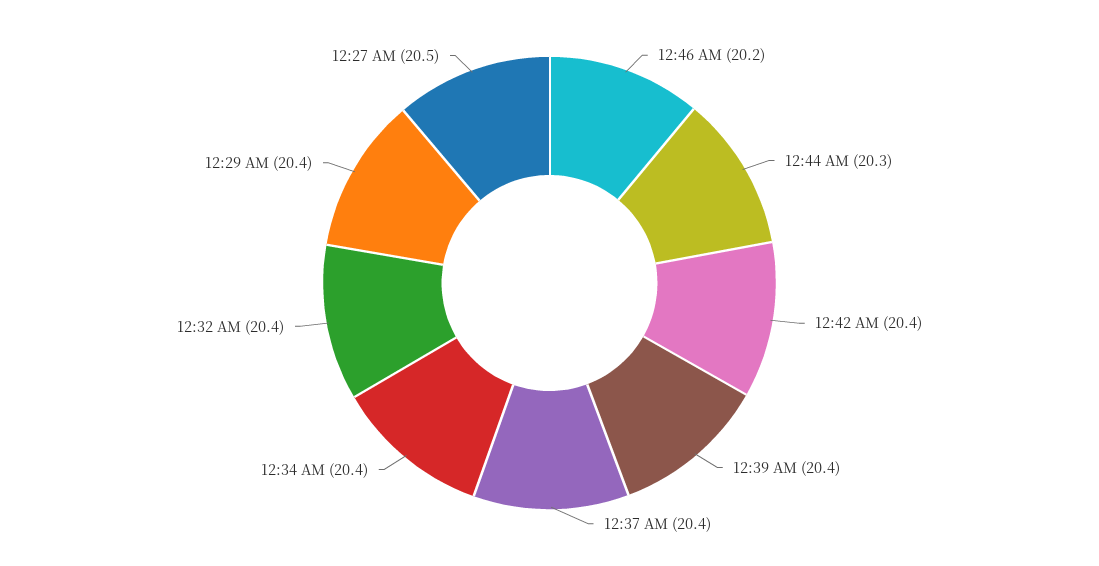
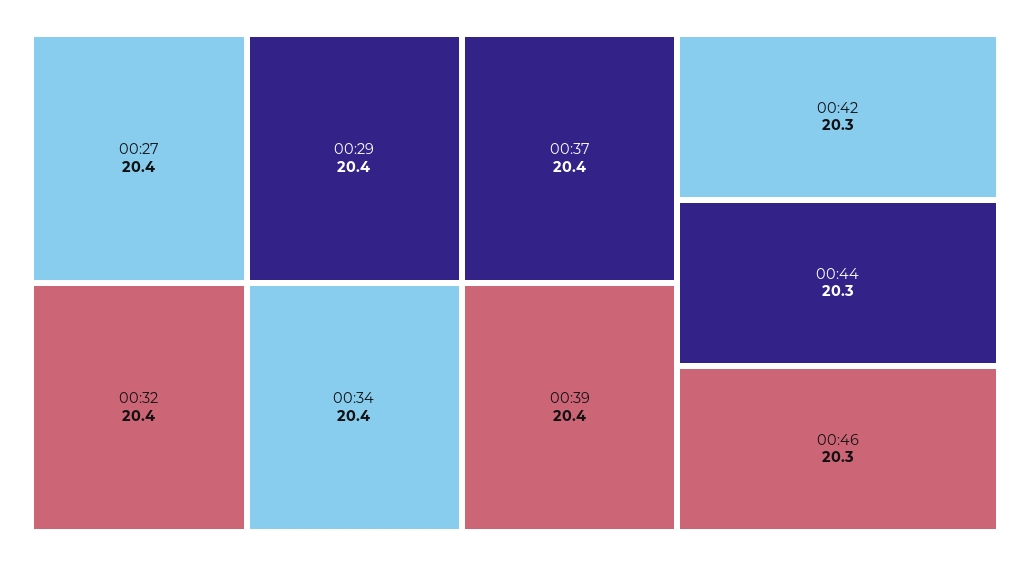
  {
-   "12:46 AM": 20.2,
+   "12:46 AM": 20.3,
    "12:44 AM": 20.3,
-   "12:42 AM": 20.4,
+   "12:42 AM": 20.3,
    "12:39 AM": 20.4,
    "12:37 AM": 20.4,
    "12:34 AM": 20.4,
    "12:32 AM": 20.4,
    "12:29 AM": 20.4,
-   "12:27 AM": 20.5
+   "12:27 AM": 20.4
  }

